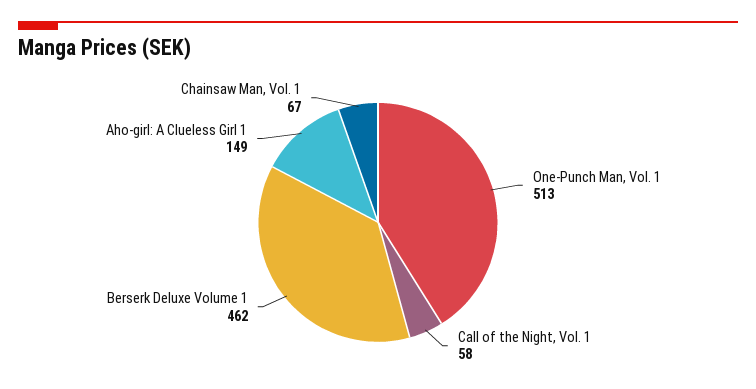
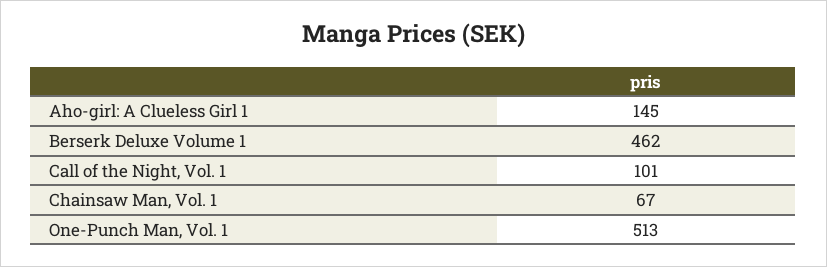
  {
    "One-Punch Man, Vol. 1": 513,
-   "Call of the Night, Vol. 1": 58,
+   "Call of the Night, Vol. 1": 101,
    "Berserk Deluxe Volume 1": 462,
-   "Aho-girl: A Clueless Girl 1": 149,
+   "Aho-girl: A Clueless Girl 1": 145,
    "Chainsaw Man, Vol. 1": 67
  }

